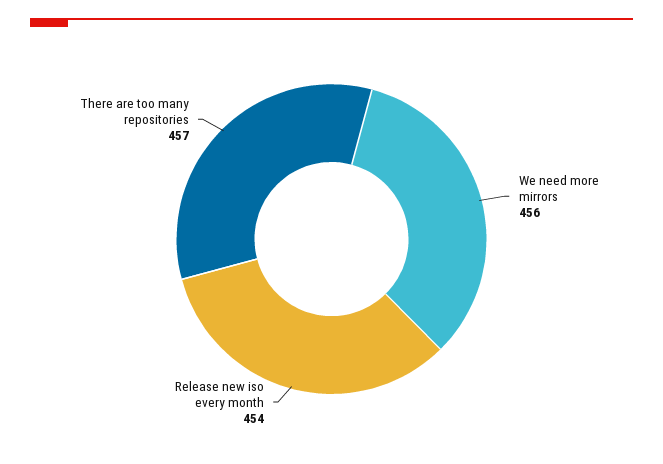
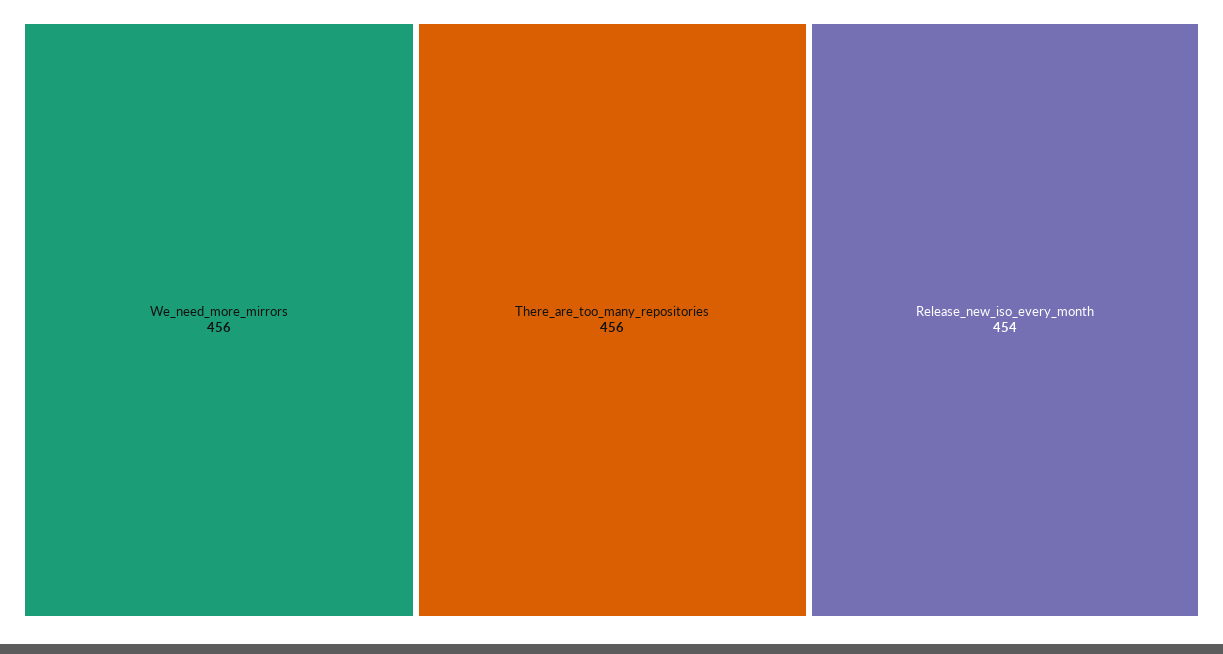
  {
    "We need more mirrors": 456,
    "Release new iso every month": 454,
-   "There are too many repositories": 457
+   "There are too many repositories": 456
  }

